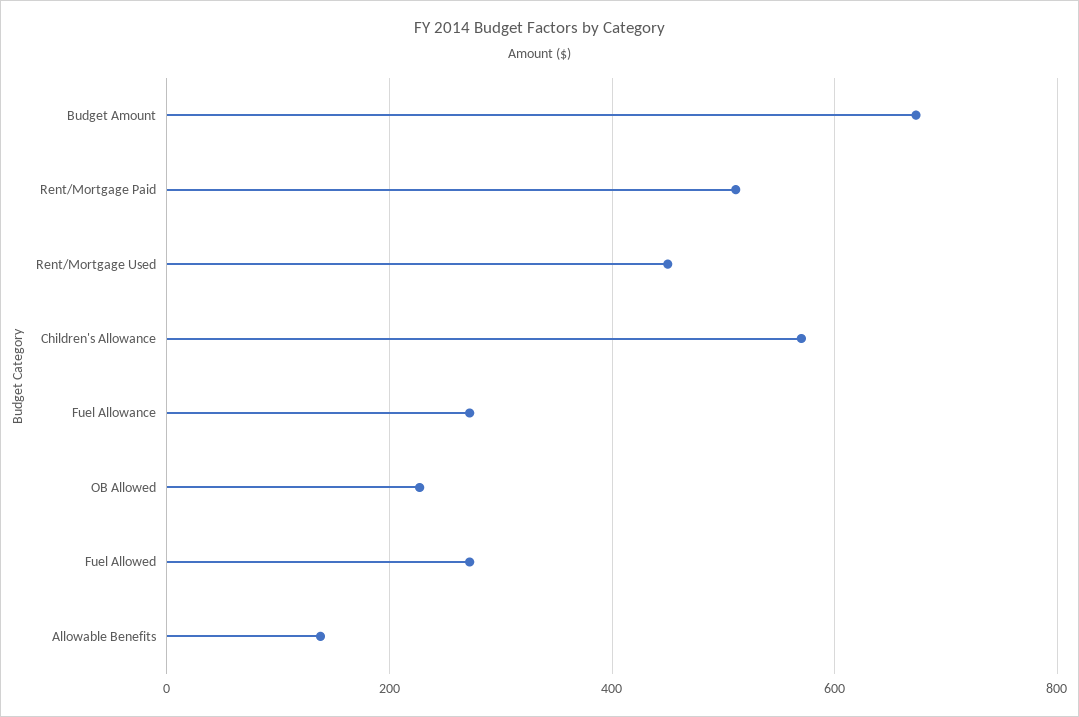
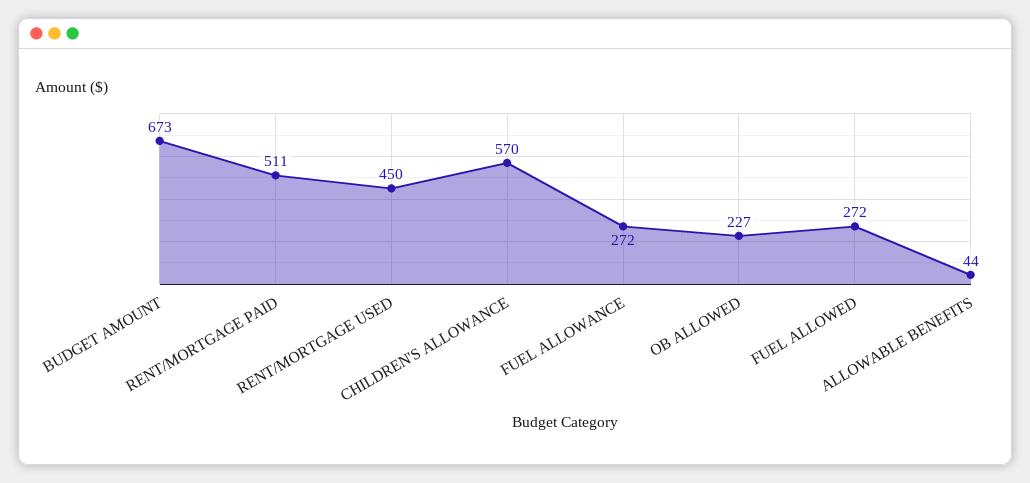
  {
    "Budget Amount": 673,
    "Rent/Mortgage Paid": 511,
    "Rent/Mortgage Used": 450,
    "Children's Allowance": 570,
    "Fuel Allowance": 272,
    "OB Allowed": 227,
    "Fuel Allowed": 272,
-   "Allowable Benefits": 140
+   "Allowable Benefits": 44
  }

